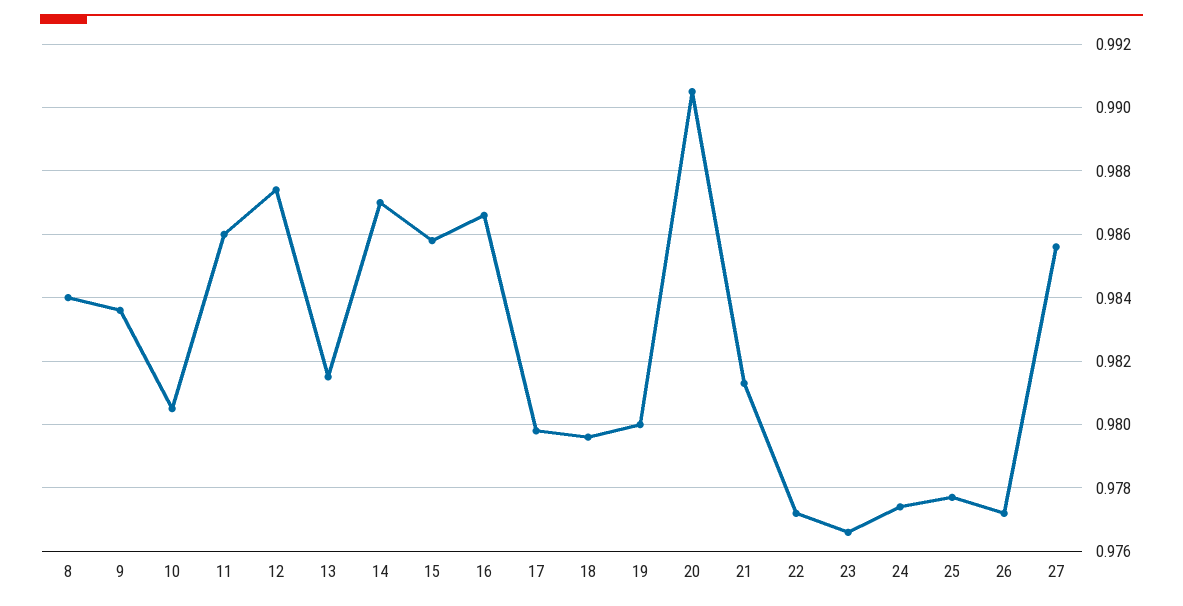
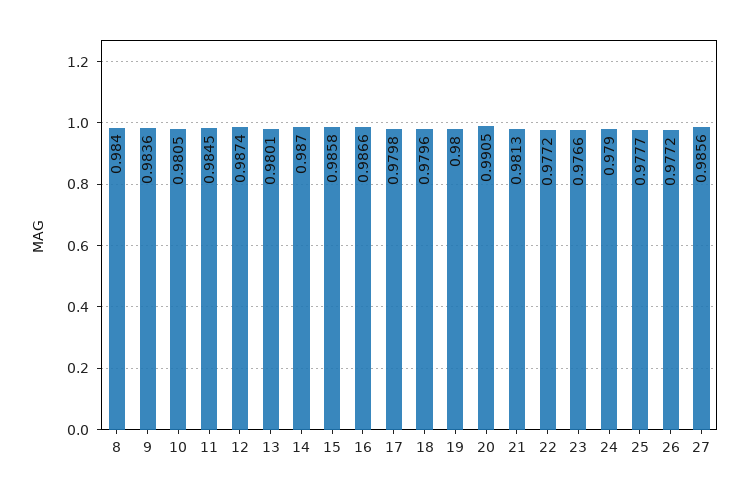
  {
    "8": 0.984,
    "9": 0.9836,
    "10": 0.9805,
-   "11": 0.986,
+   "11": 0.9845,
    "12": 0.9874,
-   "13": 0.9815,
+   "13": 0.9801,
    "14": 0.987,
    "15": 0.9858,
    "16": 0.9866,
    "17": 0.9798,
    "18": 0.9796,
    "19": 0.98,
    "20": 0.9905,
    "21": 0.9813,
    "22": 0.9772,
    "23": 0.9766,
-   "24": 0.9775,
+   "24": 0.979,
    "25": 0.9777,
    "26": 0.9772,
    "27": 0.9856
  }

